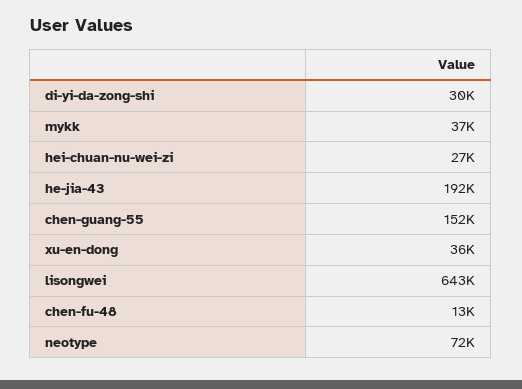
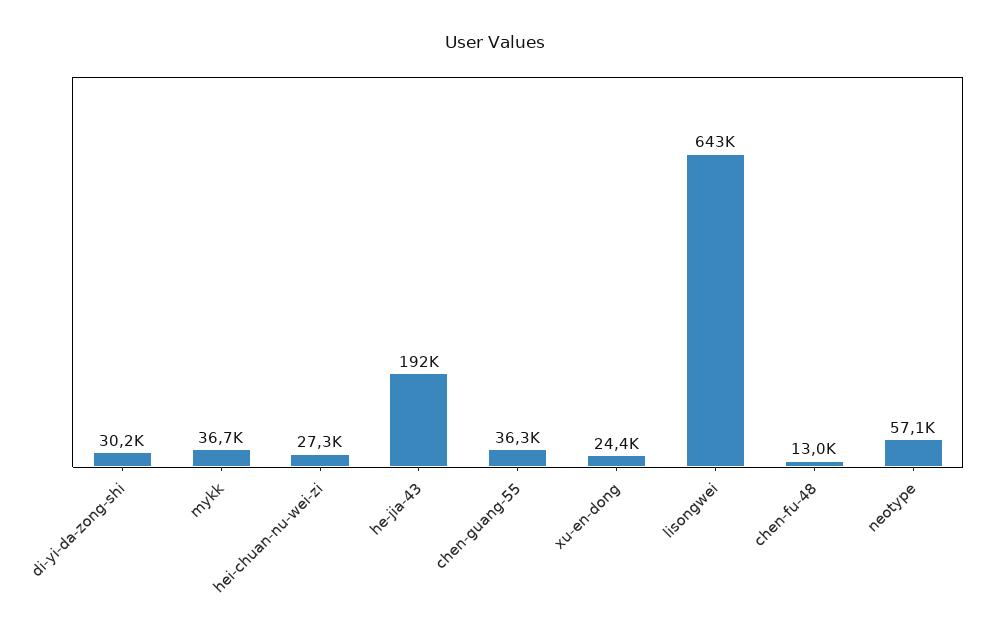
  {
    "di-yi-da-zong-shi": 30200,
    "mykk": 36700,
    "hei-chuan-nu-wei-zi": 27300,
    "he-jia-43": 192000,
-   "chen-guang-55": 152000,
+   "chen-guang-55": 36300,
-   "xu-en-dong": 36000,
+   "xu-en-dong": 24400,
    "lisongwei": 643000,
    "chen-fu-48": 13000,
-   "neotype": 72000
+   "neotype": 57100
  }

